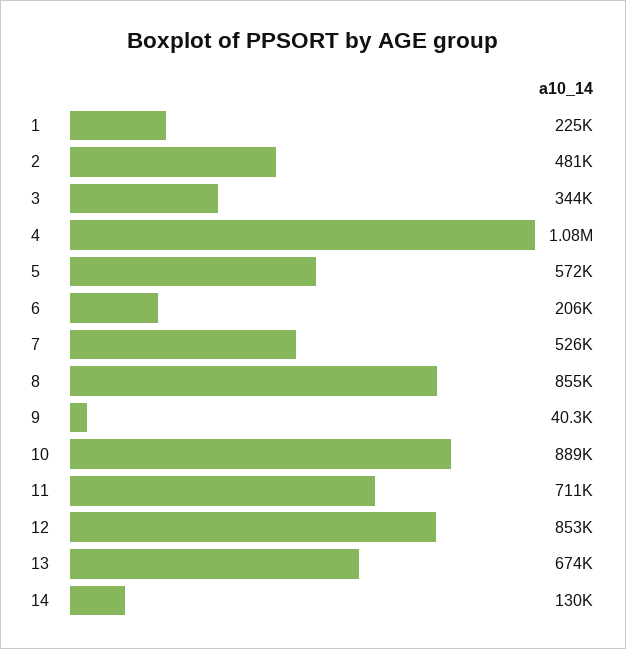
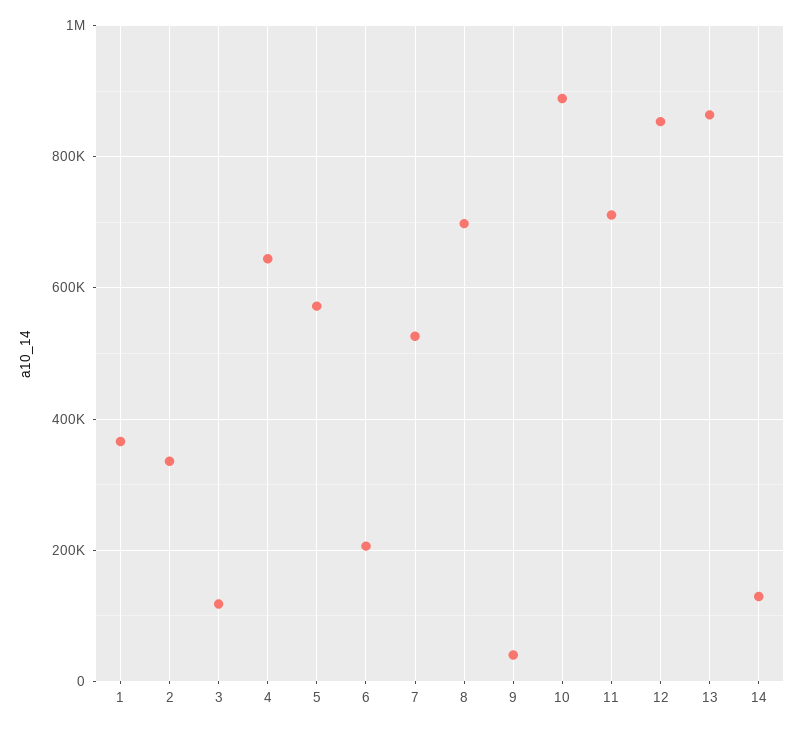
  {
-   "1": 225000,
+   "1": 360000,
-   "2": 481000,
+   "2": 340000,
-   "3": 344000,
+   "3": 120000,
-   "4": 1080000,
+   "4": 640000,
    "5": 572000,
    "6": 206000,
    "7": 526000,
-   "8": 855000,
+   "8": 700000,
    "9": 40300,
    "10": 889000,
    "11": 711000,
    "12": 853000,
-   "13": 674000,
+   "13": 860000,
    "14": 130000
  }

